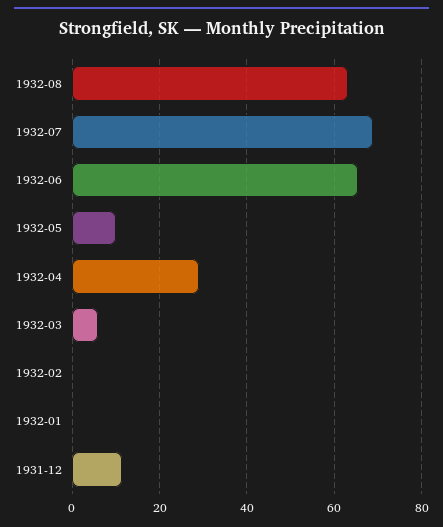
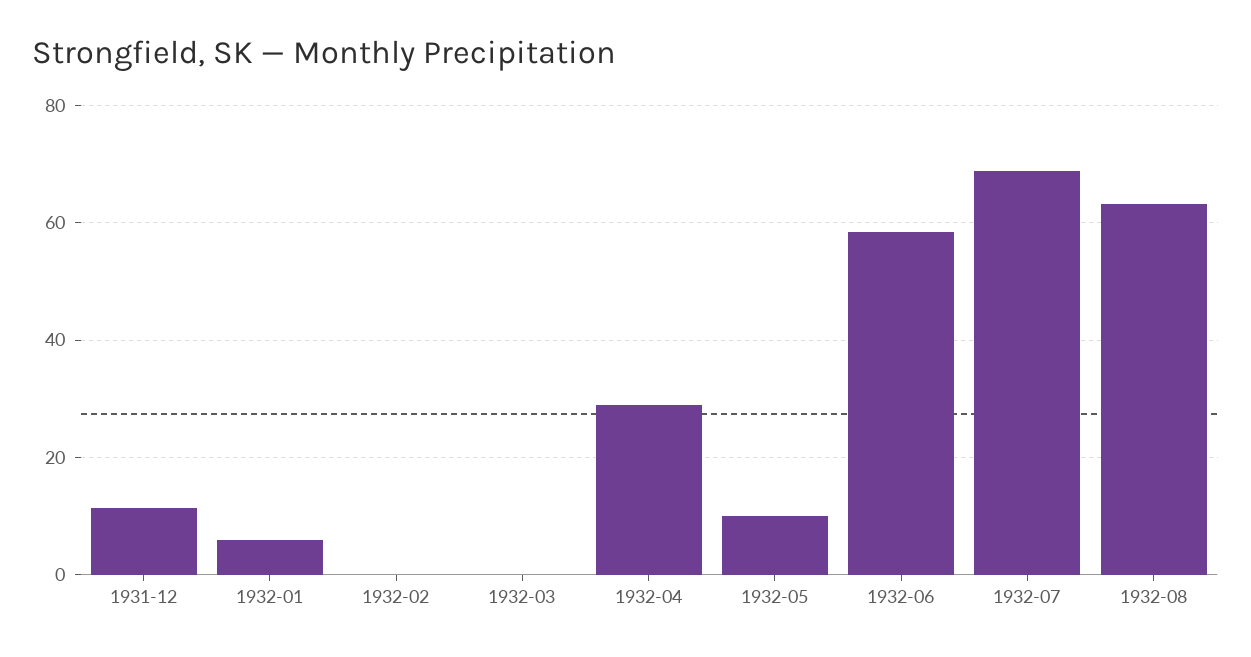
  {
    "1932-08": 64,
    "1932-07": 68,
-   "1932-06": 66,
+   "1932-06": 58,
    "1932-05": 10,
    "1932-04": 30,
-   "1932-03": 6,
+   "1932-03": 0,
    "1932-02": 0,
-   "1932-01": 0,
+   "1932-01": 6,
    "1931-12": 12
  }

